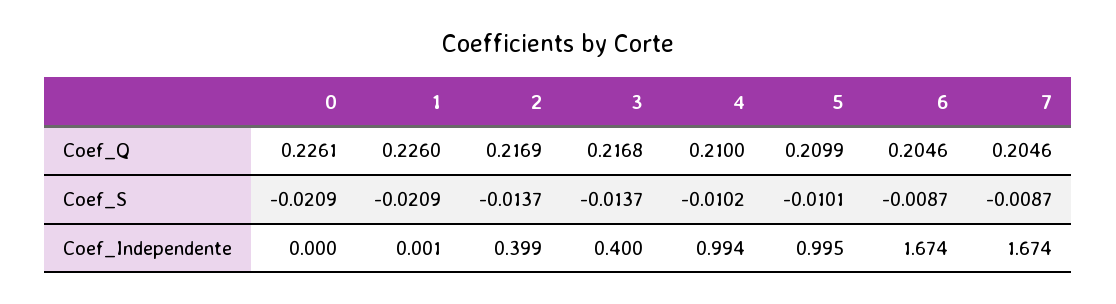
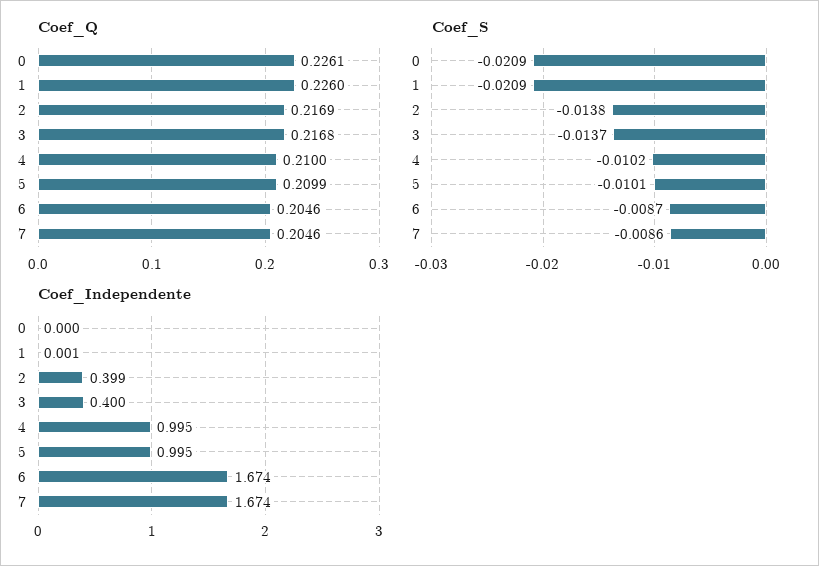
  {
    "Coef_Q": {
      "0": 0.2261,
      "1": 0.226,
      "2": 0.2169,
      "3": 0.2168,
      "4": 0.21,
      "5": 0.2099,
      "6": 0.2046,
      "7": 0.2046
    },
    "Coef_S": {
      "0": -0.0209,
      "1": -0.0209,
-     "2": -0.0137,
+     "2": -0.0138,
      "3": -0.0137,
      "4": -0.0102,
      "5": -0.0101,
      "6": -0.0087,
-     "7": -0.0087
+     "7": -0.0086
    },
    "Coef_Independente": {
      "0": 0,
      "1": 0.001,
      "2": 0.399,
      "3": 0.4,
-     "4": 0.994,
+     "4": 0.995,
      "5": 0.995,
      "6": 1.674,
      "7": 1.674
    }
  }

